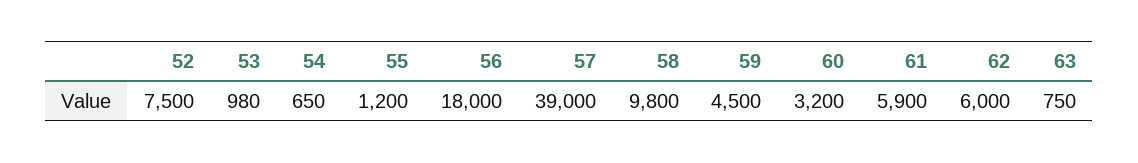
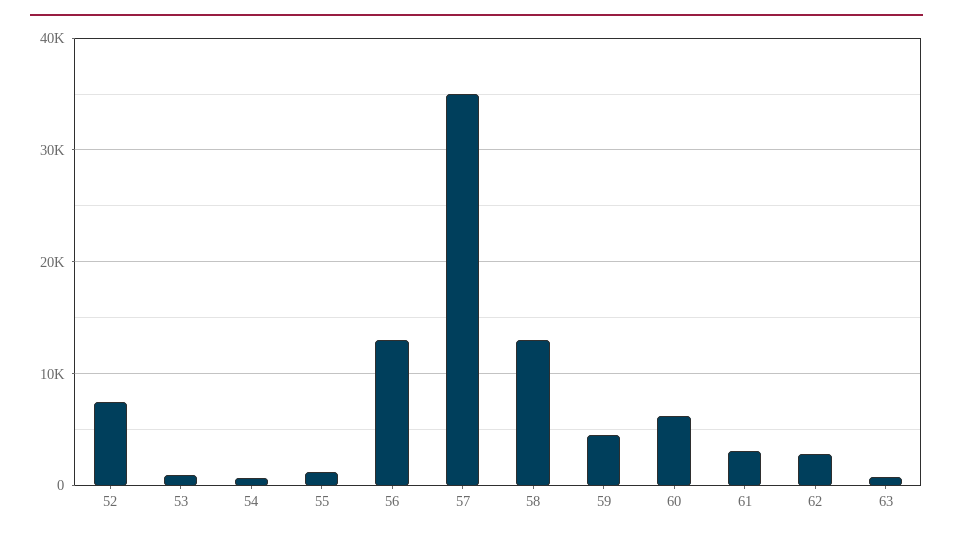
  {
    "52": 7500,
    "53": 980,
    "54": 650,
    "55": 1200,
-   "56": 18000,
+   "56": 13000,
-   "57": 39000,
+   "57": 35000,
-   "58": 9800,
+   "58": 13000,
    "59": 4500,
-   "60": 3200,
+   "60": 6000,
-   "61": 5900,
+   "61": 3000,
-   "62": 6000,
+   "62": 3000,
    "63": 750
  }

